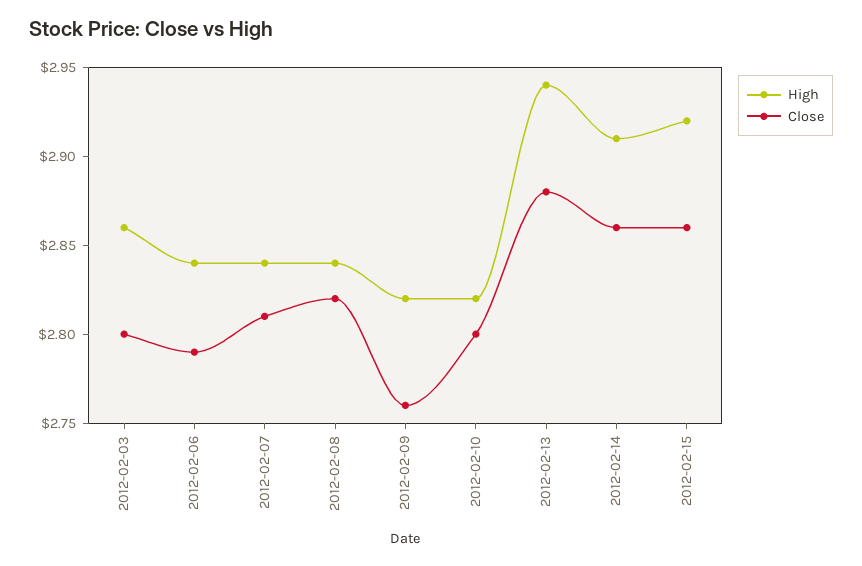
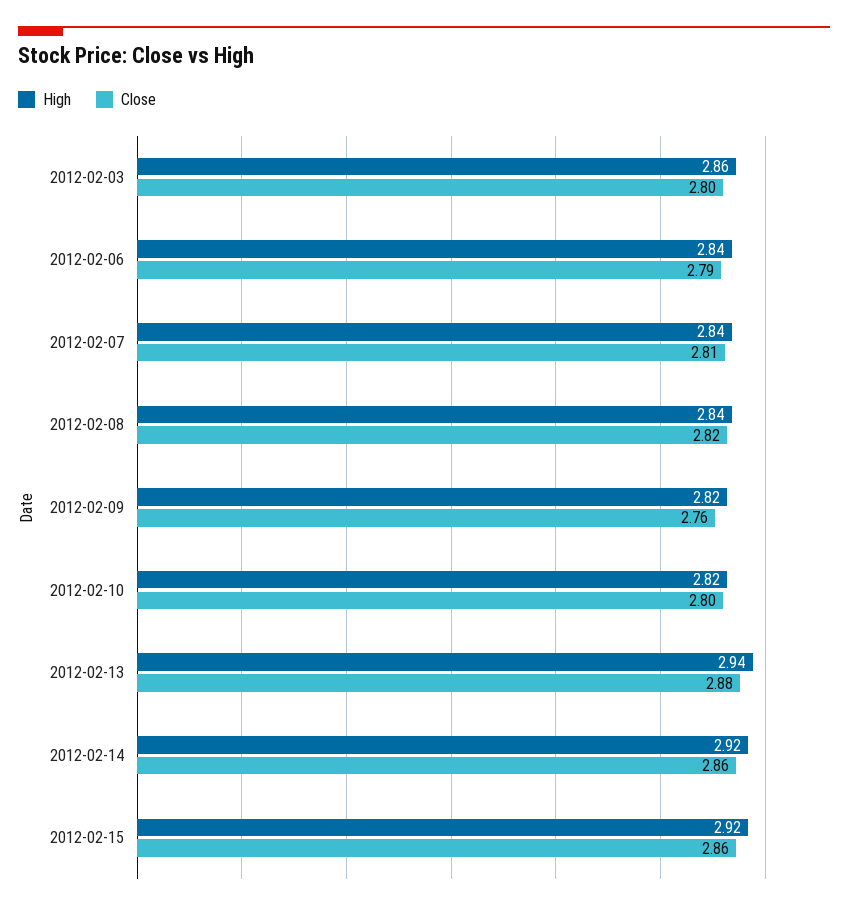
  {
    "High": {
      "2012-02-03": 2.86,
      "2012-02-06": 2.84,
      "2012-02-07": 2.84,
      "2012-02-08": 2.84,
      "2012-02-09": 2.82,
      "2012-02-10": 2.82,
      "2012-02-13": 2.94,
-     "2012-02-14": 2.91,
+     "2012-02-14": 2.92,
      "2012-02-15": 2.92
    },
    "Close": {
      "2012-02-03": 2.8,
      "2012-02-06": 2.79,
      "2012-02-07": 2.81,
      "2012-02-08": 2.82,
      "2012-02-09": 2.76,
      "2012-02-10": 2.8,
      "2012-02-13": 2.88,
      "2012-02-14": 2.86,
      "2012-02-15": 2.86
    }
  }

